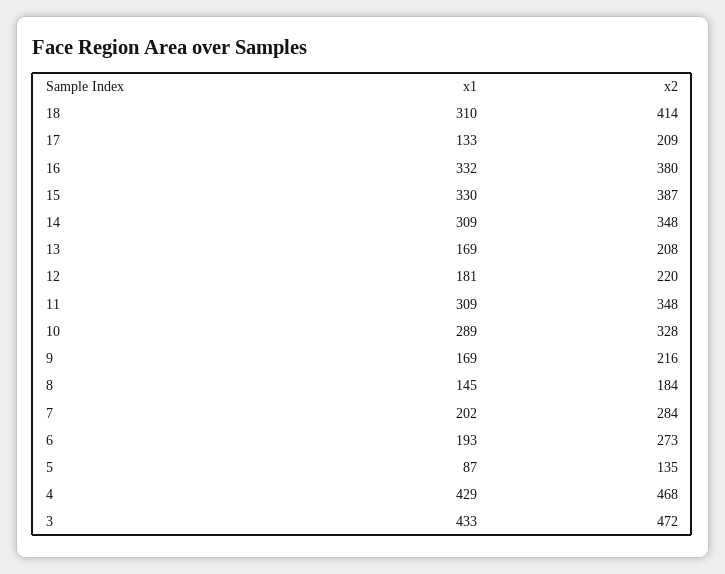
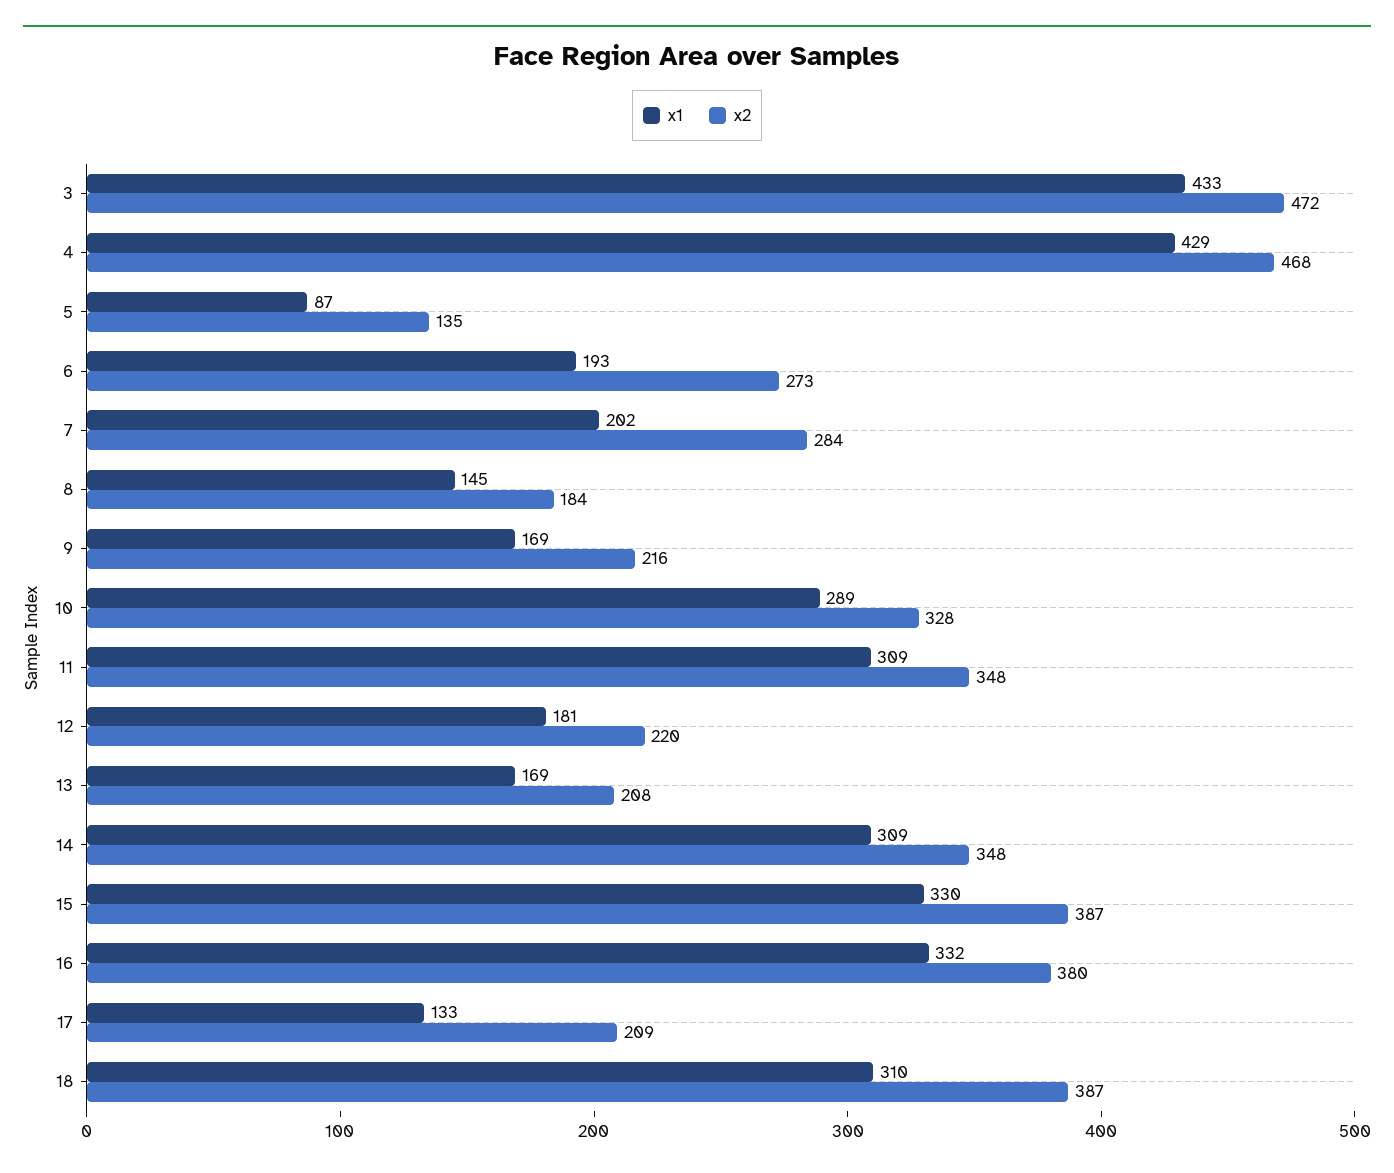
  {
    "x1": {
      "18": 310,
      "17": 133,
      "16": 332,
      "15": 330,
      "14": 309,
      "13": 169,
      "12": 181,
      "11": 309,
      "10": 289,
      "9": 169,
      "8": 145,
      "7": 202,
      "6": 193,
      "5": 87,
      "4": 429,
      "3": 433
    },
    "x2": {
-     "18": 414,
+     "18": 387,
      "17": 209,
      "16": 380,
      "15": 387,
      "14": 348,
      "13": 208,
      "12": 220,
      "11": 348,
      "10": 328,
      "9": 216,
      "8": 184,
      "7": 284,
      "6": 273,
      "5": 135,
      "4": 468,
      "3": 472
    }
  }

